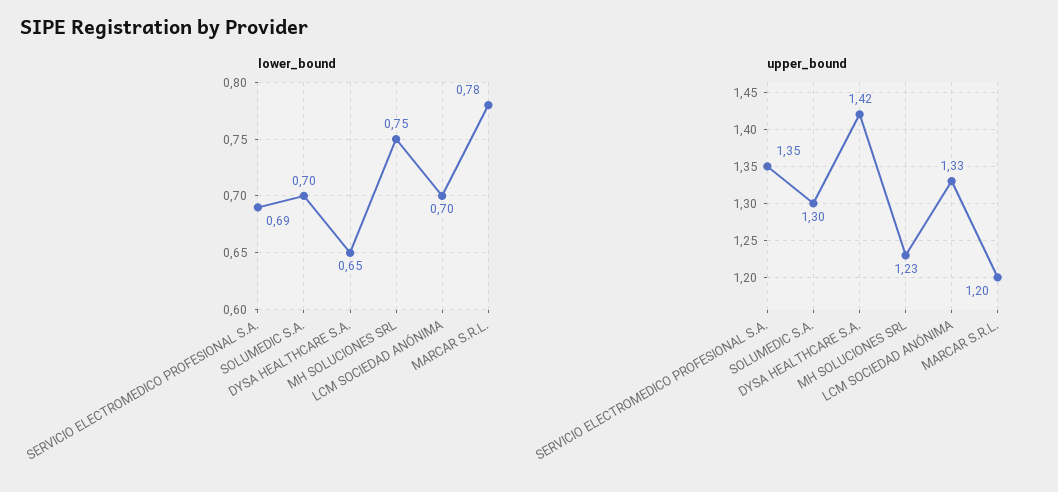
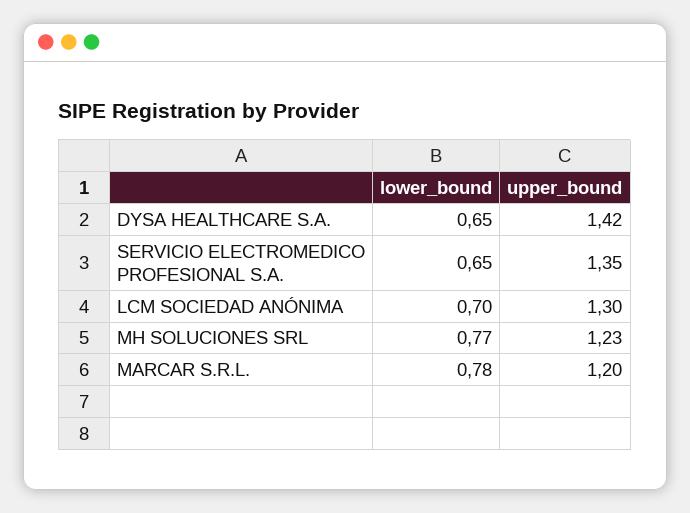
  {
    "lower_bound": {
-     "SERVICIO ELECTROMEDICO PROFESIONAL S.A.": 0.69,
+     "SERVICIO ELECTROMEDICO PROFESIONAL S.A.": 0.65,
-     "SOLUMEDIC S.A.": 0.7,
      "DYSA HEALTHCARE S.A.": 0.65,
-     "MH SOLUCIONES SRL": 0.75,
+     "MH SOLUCIONES SRL": 0.77,
      "LCM SOCIEDAD ANÓNIMA": 0.7,
      "MARCAR S.R.L.": 0.78
    },
    "upper_bound": {
      "SERVICIO ELECTROMEDICO PROFESIONAL S.A.": 1.35,
-     "SOLUMEDIC S.A.": 1.3,
      "DYSA HEALTHCARE S.A.": 1.42,
      "MH SOLUCIONES SRL": 1.23,
-     "LCM SOCIEDAD ANÓNIMA": 1.33,
+     "LCM SOCIEDAD ANÓNIMA": 1.3,
      "MARCAR S.R.L.": 1.2
    }
  }

